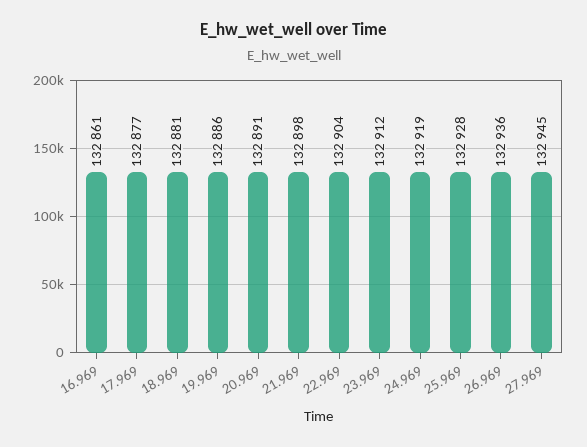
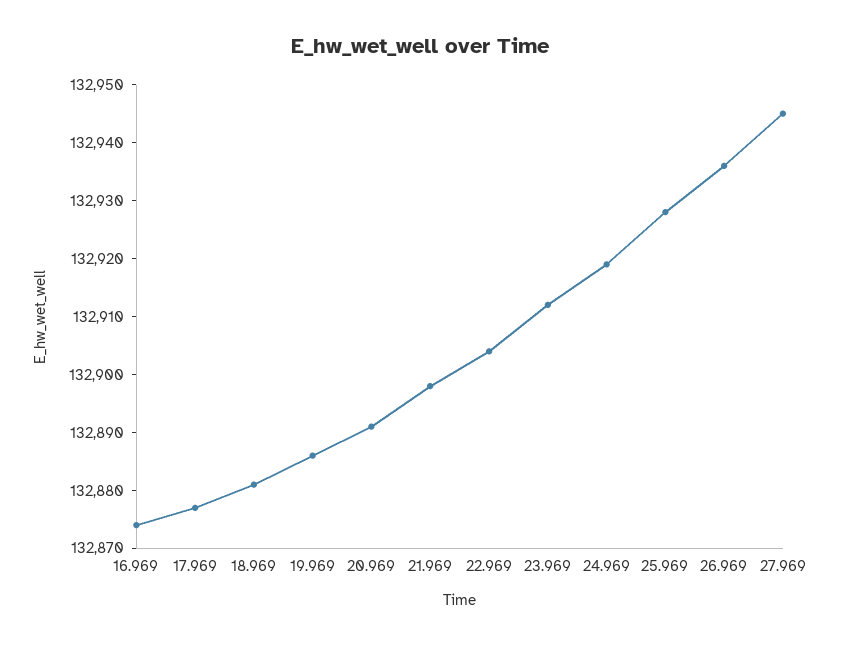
  {
-   "16.969": 132861,
+   "16.969": 132875,
    "17.969": 132877,
    "18.969": 132881,
    "19.969": 132886,
    "20.969": 132891,
    "21.969": 132898,
    "22.969": 132904,
    "23.969": 132912,
    "24.969": 132919,
    "25.969": 132928,
    "26.969": 132936,
    "27.969": 132945
  }

